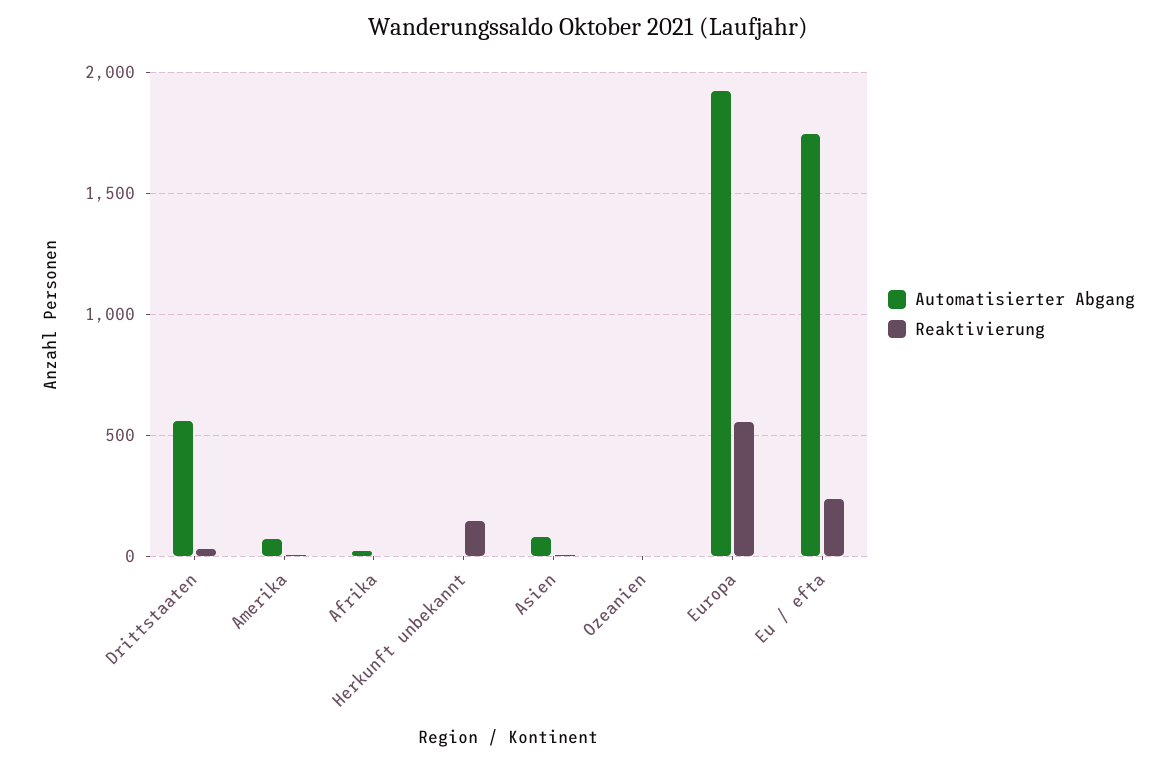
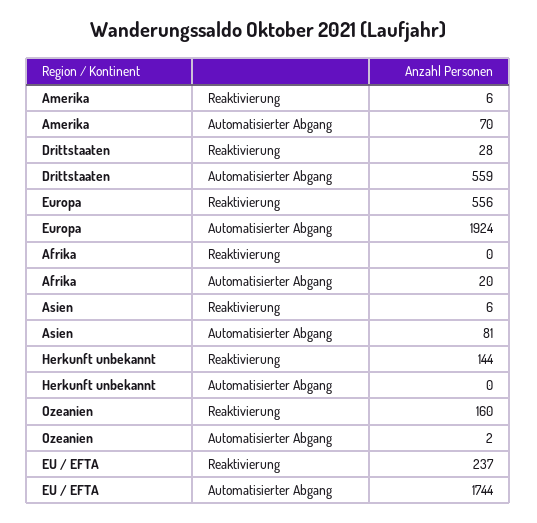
  {
    "Automatisierter Abgang": {
      "Drittstaaten": 559,
      "Amerika": 70,
      "Afrika": 20,
      "Herkunft unbekannt": 0,
      "Asien": 81,
      "Ozeanien": 2,
      "Europa": 1924,
      "Eu / efta": 1744
    },
    "Reaktivierung": {
      "Drittstaaten": 28,
      "Amerika": 6,
      "Afrika": 0,
      "Herkunft unbekannt": 144,
      "Asien": 6,
-     "Ozeanien": 0,
+     "Ozeanien": 160,
      "Europa": 556,
      "Eu / efta": 237
    }
  }

